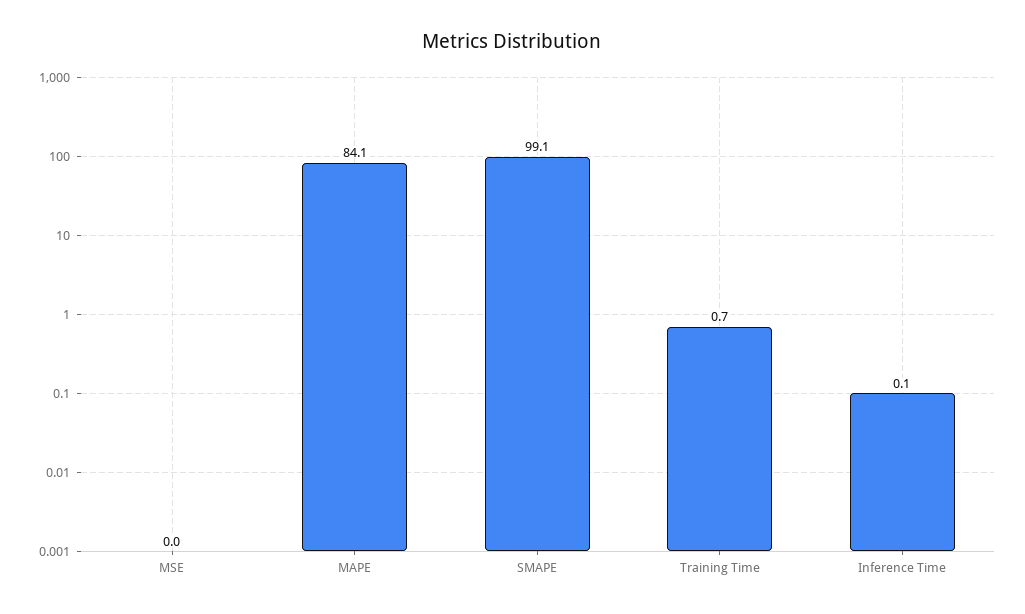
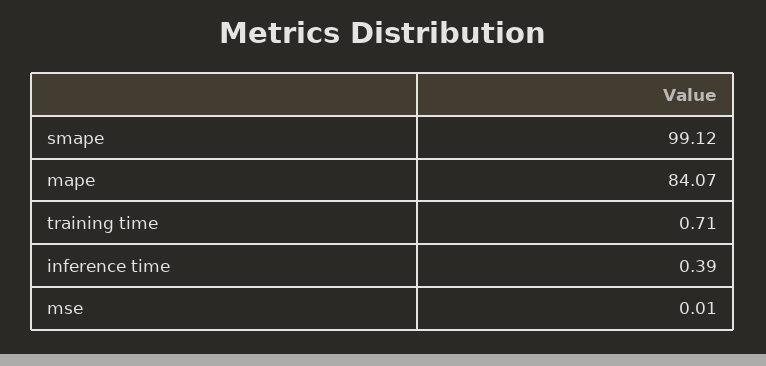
  {
    "MSE": 0.01,
    "MAPE": 84.07,
    "SMAPE": 99.12,
    "Training Time": 0.71,
-   "Inference Time": 0.1
+   "Inference Time": 0.39
  }

